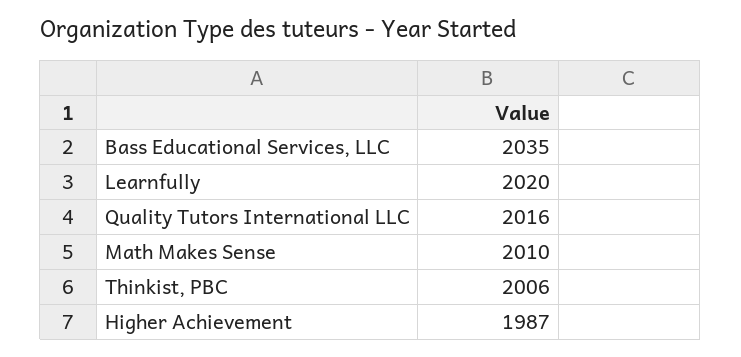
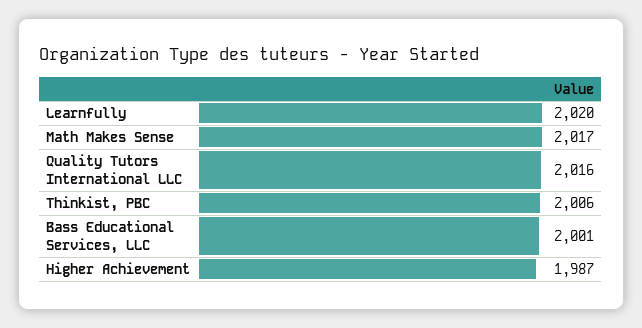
  {
-   "Bass Educational Services, LLC": 2035,
+   "Bass Educational Services, LLC": 2001,
    "Learnfully": 2020,
    "Quality Tutors International LLC": 2016,
-   "Math Makes Sense": 2010,
+   "Math Makes Sense": 2017,
    "Thinkist, PBC": 2006,
    "Higher Achievement": 1987
  }

